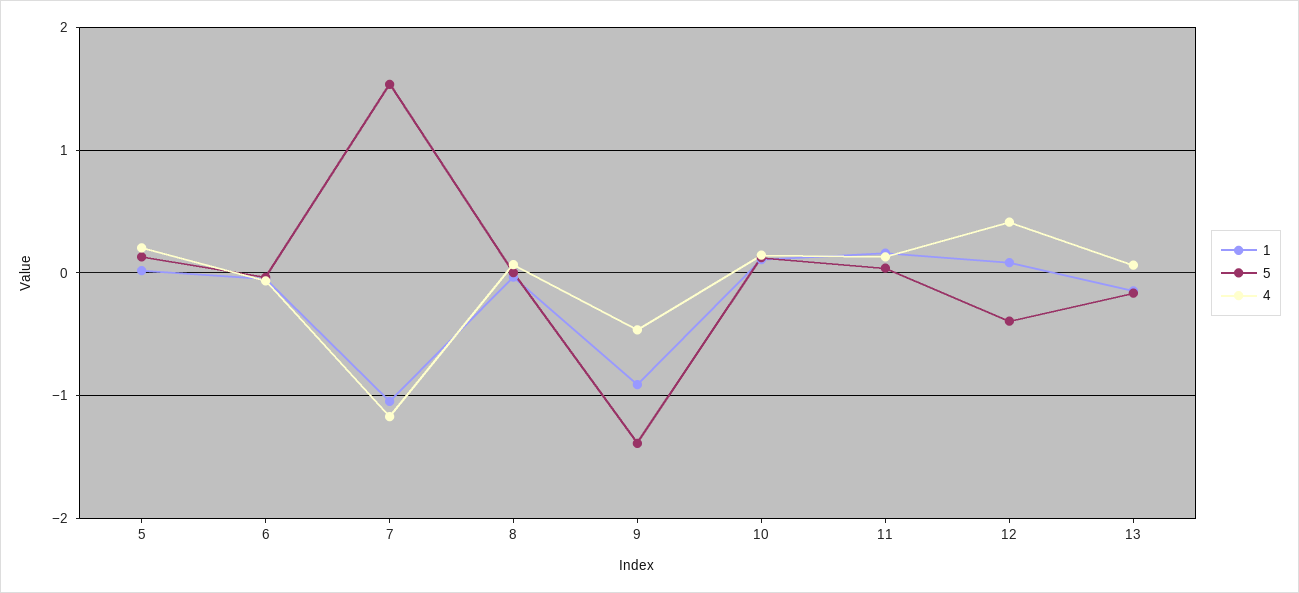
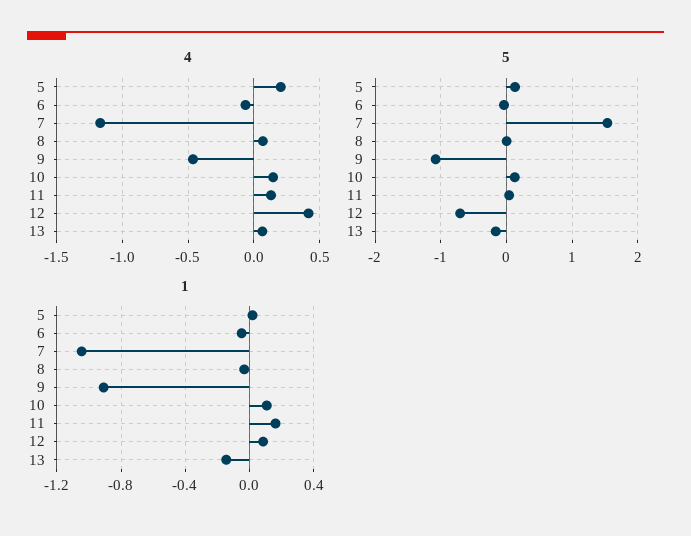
  {
    "1": {
      "5": 0,
      "6": -0.05,
      "7": -1.05,
      "8": -0.05,
      "9": -0.9,
      "10": 0.1,
      "11": 0.15,
      "12": 0.1,
      "13": -0.15
    },
    "5": {
      "5": 0.1,
      "6": 0,
      "7": 1.5,
      "8": 0,
-     "9": -1.4,
+     "9": -1.1,
      "10": 0.1,
      "11": 0,
-     "12": -0.4,
+     "12": -0.7,
      "13": -0.2
    },
    "4": {
      "5": 0.2,
      "6": -0.05,
      "7": -1.15,
      "8": 0.05,
      "9": -0.45,
      "10": 0.15,
      "11": 0.15,
      "12": 0.4,
      "13": 0.05
    }
  }

